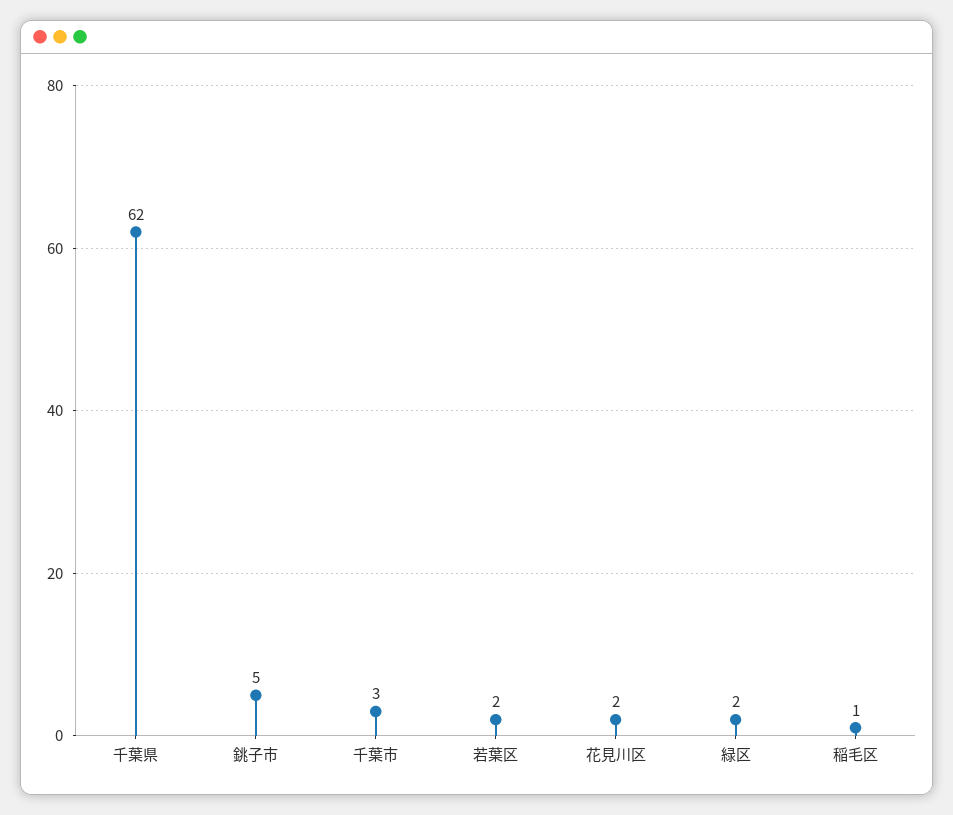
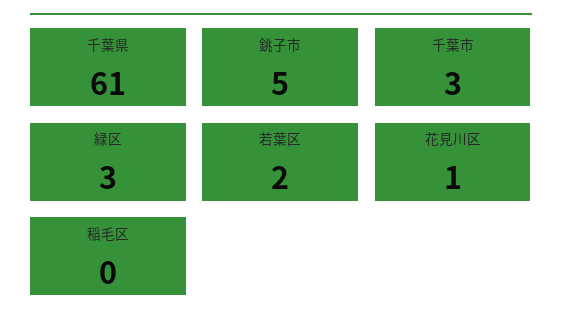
  {
-   "千葉県": 62,
+   "千葉県": 61,
    "銚子市": 5,
    "千葉市": 3,
    "若葉区": 2,
-   "花見川区": 2,
+   "花見川区": 1,
-   "緑区": 2,
+   "緑区": 3,
-   "稲毛区": 1
+   "稲毛区": 0
  }

